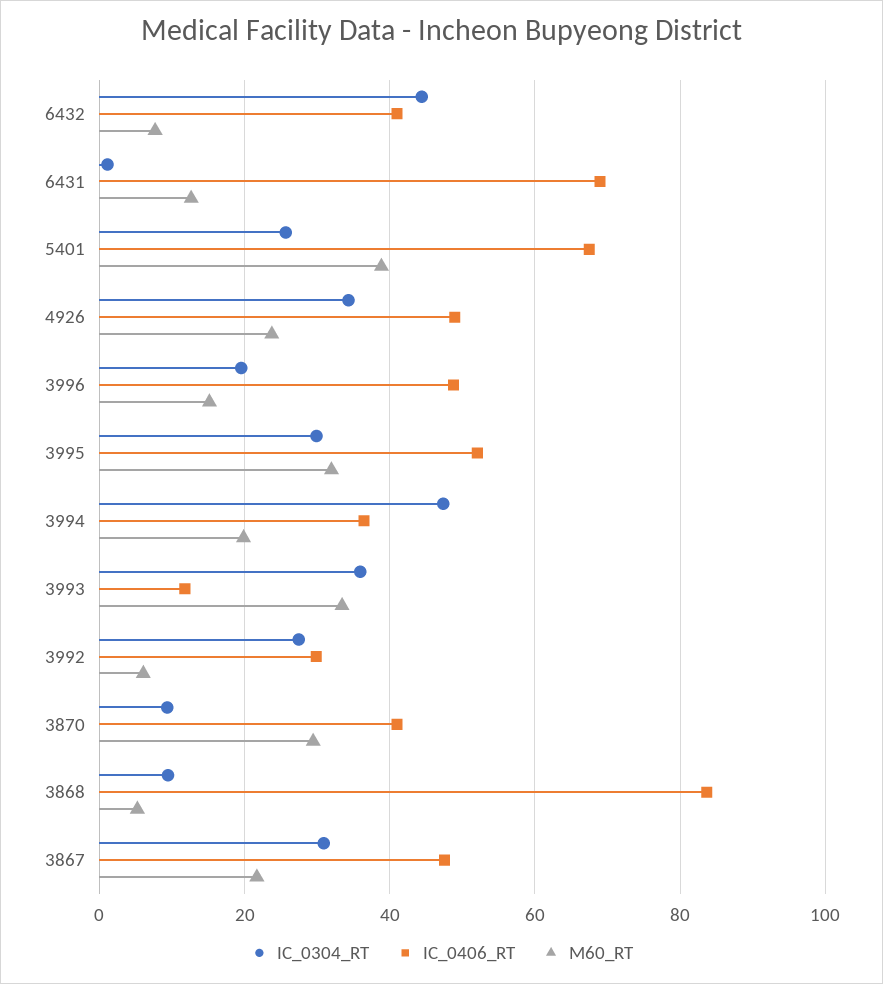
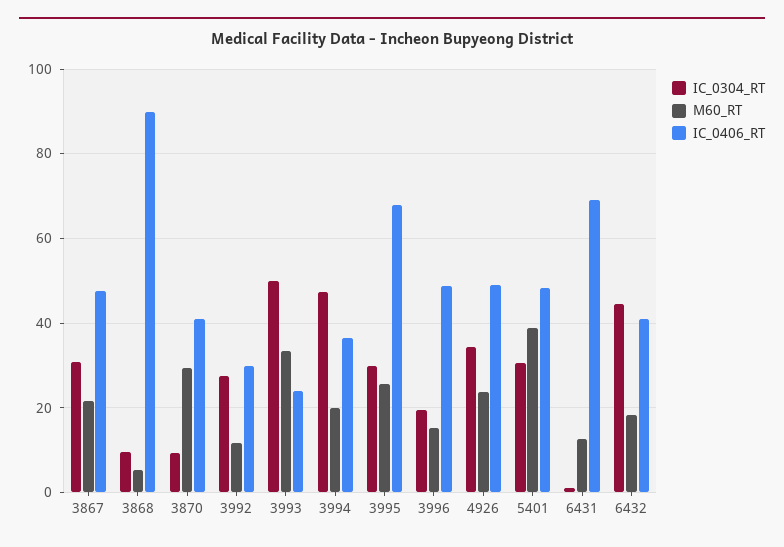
  {
    "IC_0304_RT": {
      "6432": 44,
      "6431": 2,
-     "5401": 26,
+     "5401": 30,
      "4926": 34,
      "3996": 20,
      "3995": 30,
      "3994": 48,
-     "3993": 36,
+     "3993": 50,
      "3992": 28,
      "3870": 10,
      "3868": 10,
      "3867": 30
    },
    "IC_0406_RT": {
      "6432": 42,
      "6431": 68,
-     "5401": 68,
+     "5401": 48,
      "4926": 48,
      "3996": 48,
-     "3995": 52,
+     "3995": 68,
      "3994": 36,
-     "3993": 12,
+     "3993": 24,
      "3992": 30,
      "3870": 42,
-     "3868": 84,
+     "3868": 90,
      "3867": 48
    },
    "M60_RT": {
-     "6432": 8,
+     "6432": 18,
      "6431": 12,
      "5401": 38,
      "4926": 24,
      "3996": 16,
-     "3995": 32,
+     "3995": 26,
      "3994": 20,
      "3993": 34,
-     "3992": 6,
+     "3992": 12,
      "3870": 30,
      "3868": 6,
      "3867": 22
    }
  }

